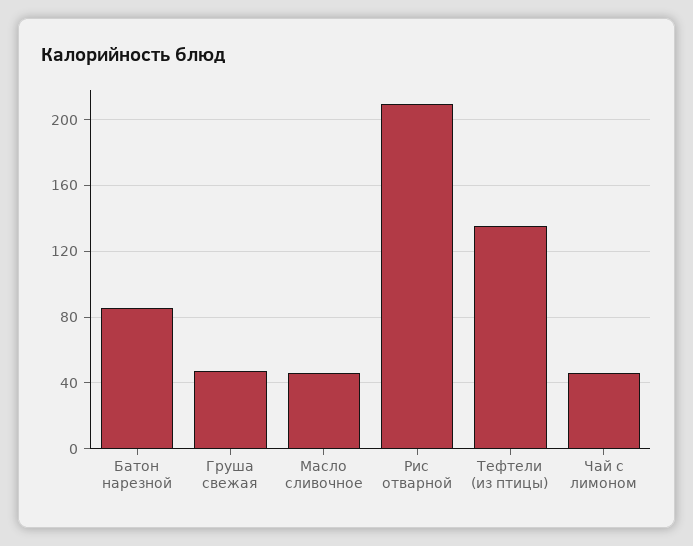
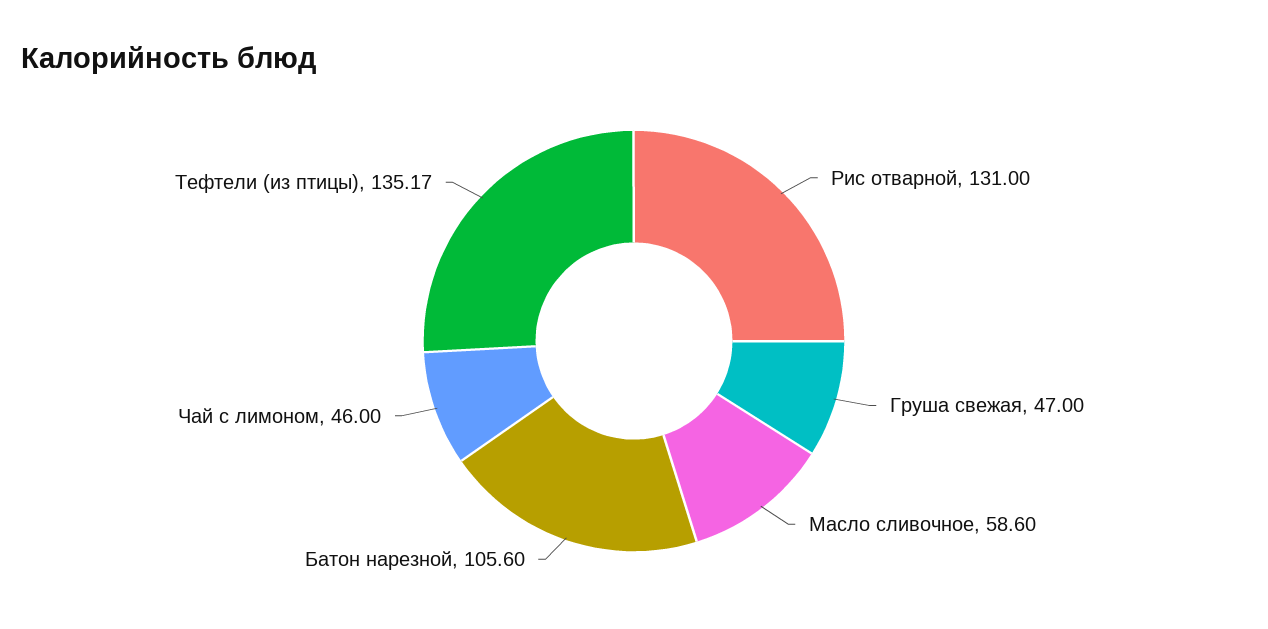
  {
-   "Батон нарезной": 85,
+   "Батон нарезной": 105.6,
    "Груша свежая": 47,
-   "Масло сливочное": 45,
+   "Масло сливочное": 58.6,
-   "Рис отварной": 210,
+   "Рис отварной": 131,
    "Тефтели (из птицы)": 135.17,
    "Чай с лимоном": 46
  }

